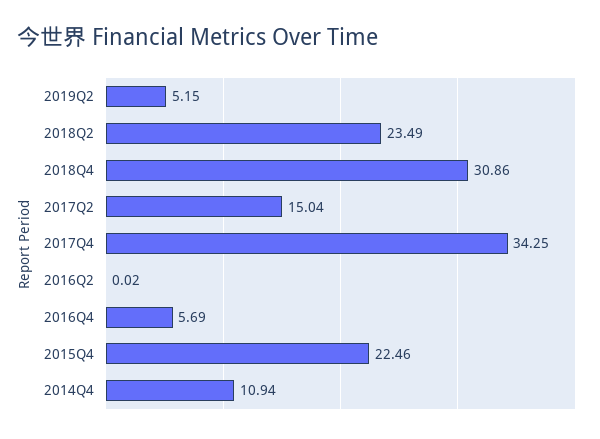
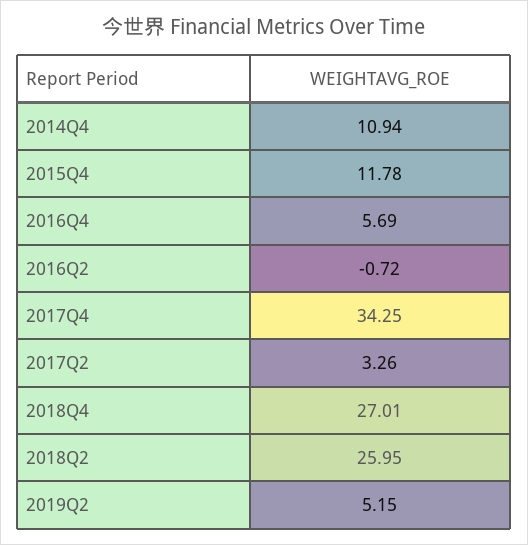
  {
    "2019Q2": 5.15,
-   "2018Q2": 23.49,
+   "2018Q2": 25.95,
-   "2018Q4": 30.86,
+   "2018Q4": 27.01,
-   "2017Q2": 15.04,
+   "2017Q2": 3.26,
    "2017Q4": 34.25,
-   "2016Q2": 0.02,
+   "2016Q2": -0.72,
    "2016Q4": 5.69,
-   "2015Q4": 22.46,
+   "2015Q4": 11.78,
    "2014Q4": 10.94
  }

